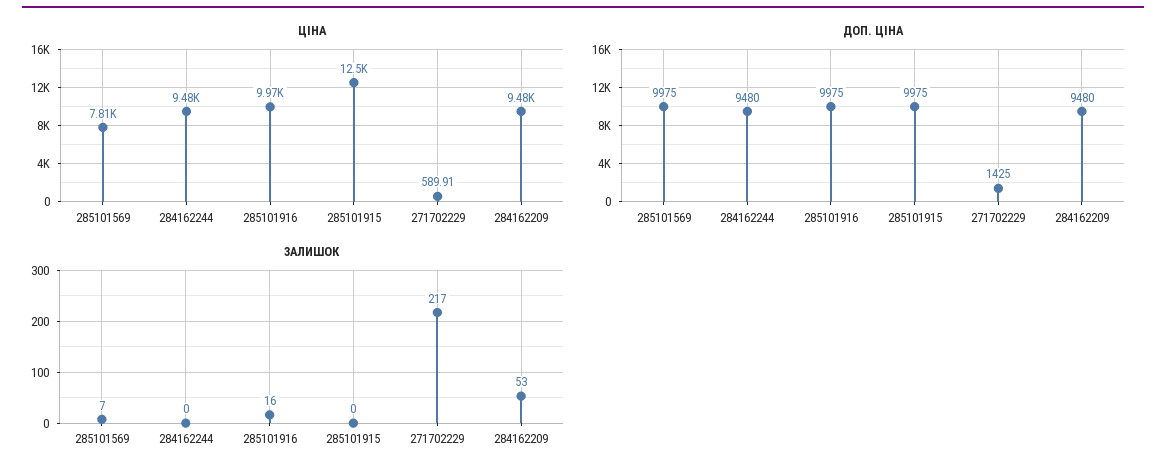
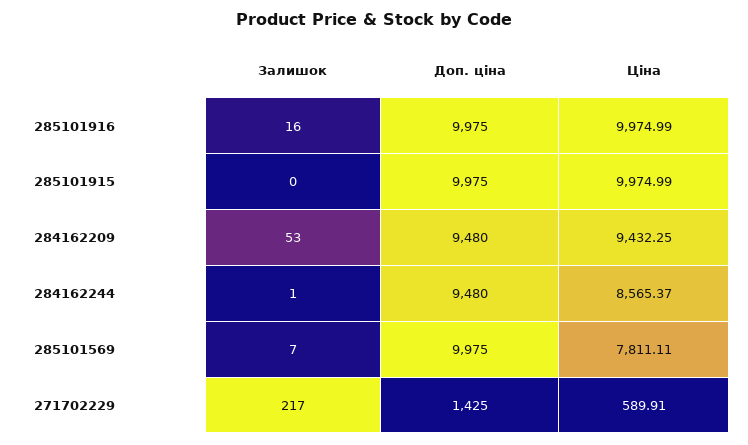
  {
    "ЦІНА": {
      "285101569": 7811.11,
-     "284162244": 9480,
+     "284162244": 8565.37,
      "285101916": 9974.99,
-     "285101915": 12500,
+     "285101915": 9974.99,
      "271702229": 589.91,
-     "284162209": 9480
+     "284162209": 9432.25
    },
    "ДОП. ЦІНА": {
      "285101569": 9975,
      "284162244": 9480,
      "285101916": 9975,
      "285101915": 9975,
      "271702229": 1425,
      "284162209": 9480
    },
    "ЗАЛИШОК": {
      "285101569": 7,
-     "284162244": 0,
+     "284162244": 1,
      "285101916": 16,
      "285101915": 0,
      "271702229": 217,
      "284162209": 53
    }
  }

